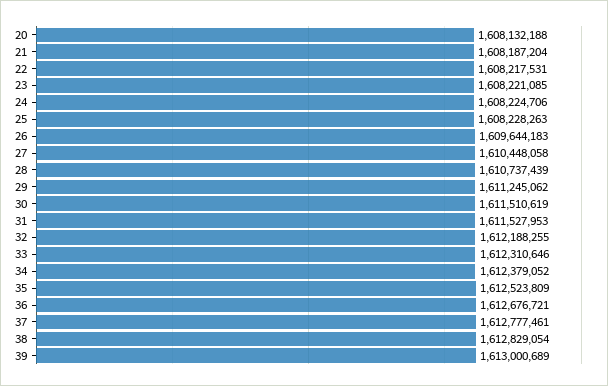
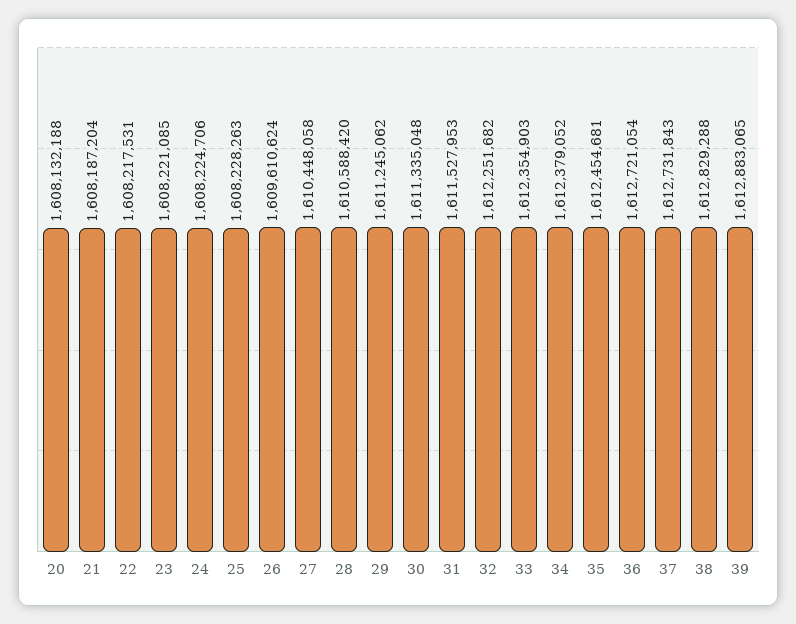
  {
    "20": 1608132188,
    "21": 1608187204,
    "22": 1608217531,
    "23": 1608221085,
    "24": 1608224706,
    "25": 1608228263,
-   "26": 1609644183,
+   "26": 1609610624,
    "27": 1610448058,
-   "28": 1610737439,
+   "28": 1610588420,
    "29": 1611245062,
-   "30": 1611510619,
+   "30": 1611335048,
    "31": 1611527953,
-   "32": 1612188255,
+   "32": 1612251682,
-   "33": 1612310646,
+   "33": 1612354903,
    "34": 1612379052,
-   "35": 1612523809,
+   "35": 1612454681,
-   "36": 1612676721,
+   "36": 1612721054,
-   "37": 1612777461,
+   "37": 1612731843,
-   "38": 1612829054,
+   "38": 1612829288,
-   "39": 1613000689
+   "39": 1612883065
  }

